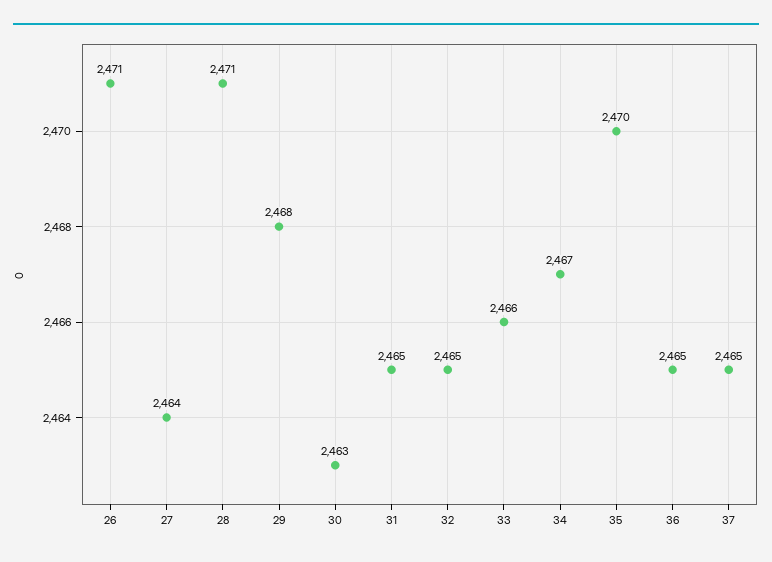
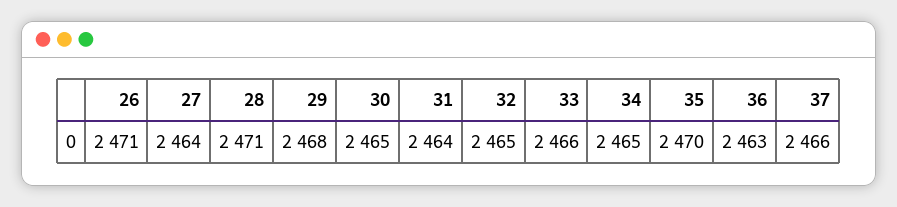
  {
    "26": 2471,
    "27": 2464,
    "28": 2471,
    "29": 2468,
-   "30": 2463,
+   "30": 2465,
-   "31": 2465,
+   "31": 2464,
    "32": 2465,
    "33": 2466,
-   "34": 2467,
+   "34": 2465,
    "35": 2470,
-   "36": 2465,
+   "36": 2463,
-   "37": 2465
+   "37": 2466
  }

